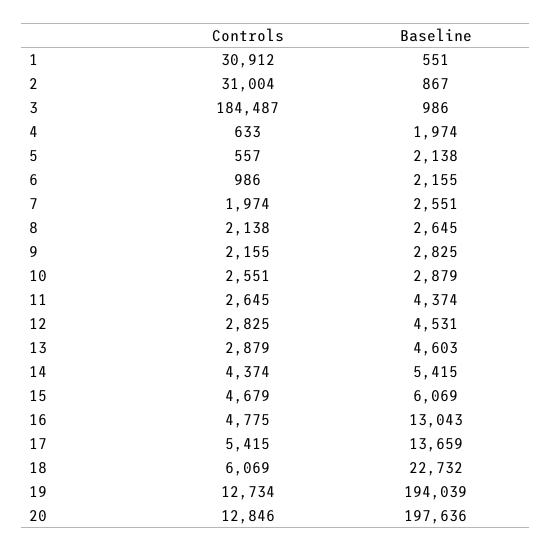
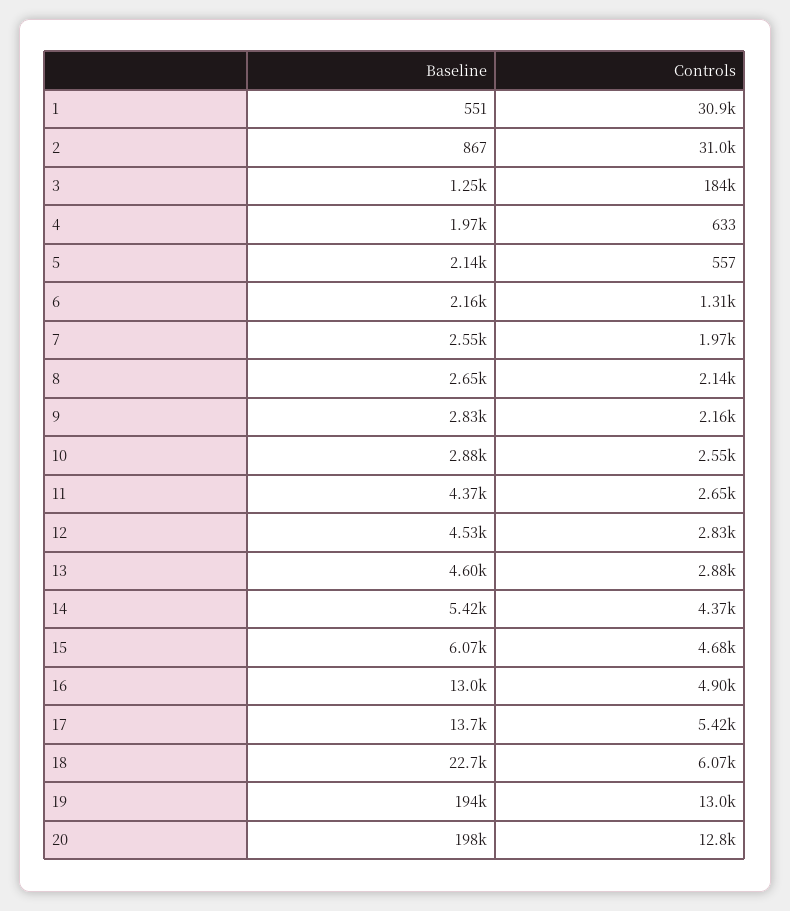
  {
    "Controls": {
      "1": 30912,
      "2": 31004,
      "3": 184487,
      "4": 633,
      "5": 557,
-     "6": 986,
+     "6": 1310,
      "7": 1974,
      "8": 2138,
      "9": 2155,
      "10": 2551,
      "11": 2645,
      "12": 2825,
      "13": 2879,
      "14": 4374,
      "15": 4679,
-     "16": 4775,
+     "16": 4900,
      "17": 5415,
      "18": 6069,
-     "19": 12734,
+     "19": 13000,
      "20": 12846
    },
    "Baseline": {
      "1": 551,
      "2": 867,
-     "3": 986,
+     "3": 1250,
      "4": 1974,
      "5": 2138,
      "6": 2155,
      "7": 2551,
      "8": 2645,
      "9": 2825,
      "10": 2879,
      "11": 4374,
      "12": 4531,
      "13": 4603,
      "14": 5415,
      "15": 6069,
      "16": 13043,
      "17": 13659,
      "18": 22732,
      "19": 194039,
      "20": 197636
    }
  }

